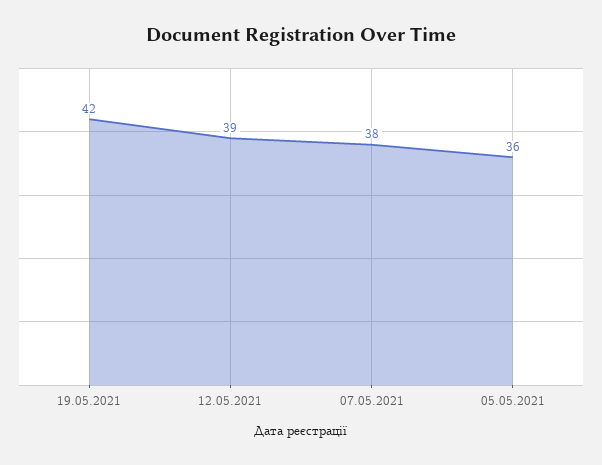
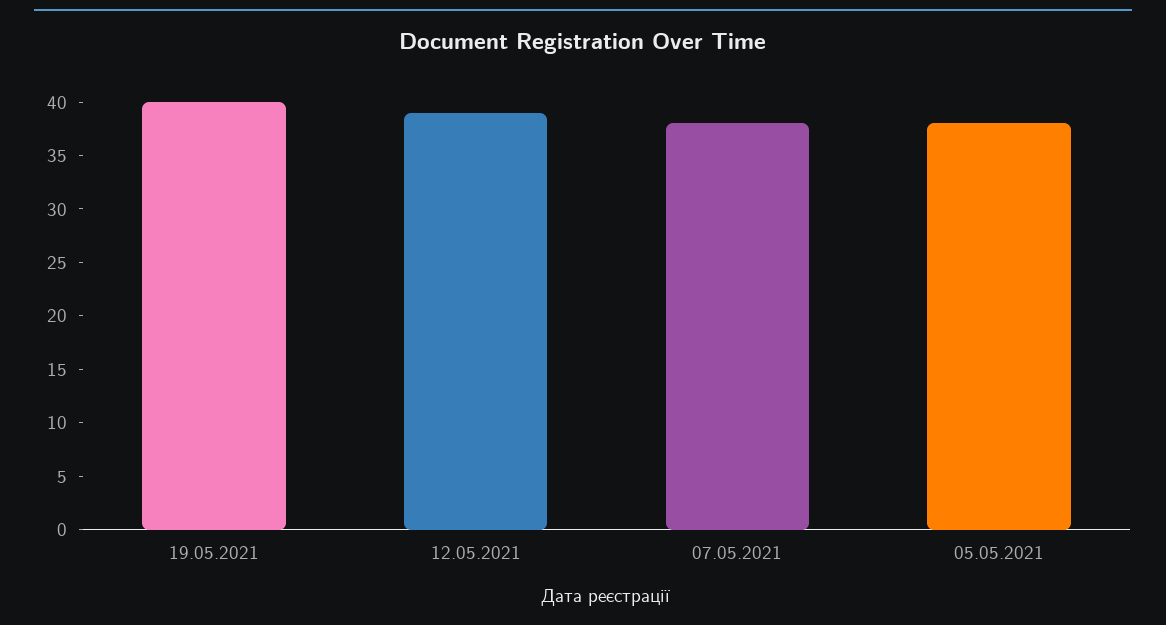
  {
-   "19.05.2021": 42,
+   "19.05.2021": 40,
    "12.05.2021": 39,
    "07.05.2021": 38,
-   "05.05.2021": 36
+   "05.05.2021": 38
  }

